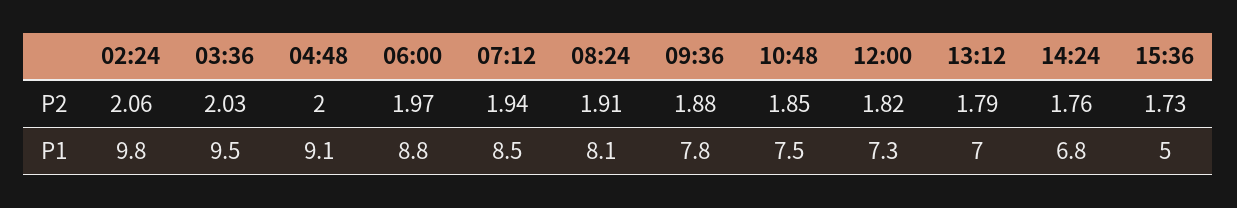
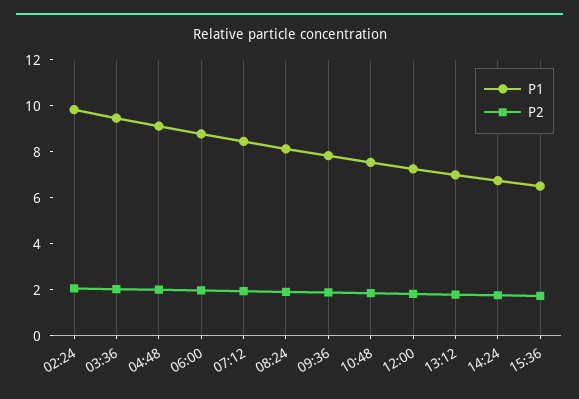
  {
    "P2": {
      "02:24": 2.06,
      "03:36": 2.03,
      "04:48": 2,
      "06:00": 1.97,
      "07:12": 1.94,
      "08:24": 1.91,
      "09:36": 1.88,
      "10:48": 1.85,
      "12:00": 1.82,
      "13:12": 1.79,
      "14:24": 1.76,
      "15:36": 1.73
    },
    "P1": {
      "02:24": 9.8,
      "03:36": 9.5,
      "04:48": 9.1,
      "06:00": 8.8,
      "07:12": 8.5,
      "08:24": 8.1,
      "09:36": 7.8,
      "10:48": 7.5,
      "12:00": 7.3,
      "13:12": 7,
      "14:24": 6.8,
-     "15:36": 5
+     "15:36": 6.5
    }
  }

